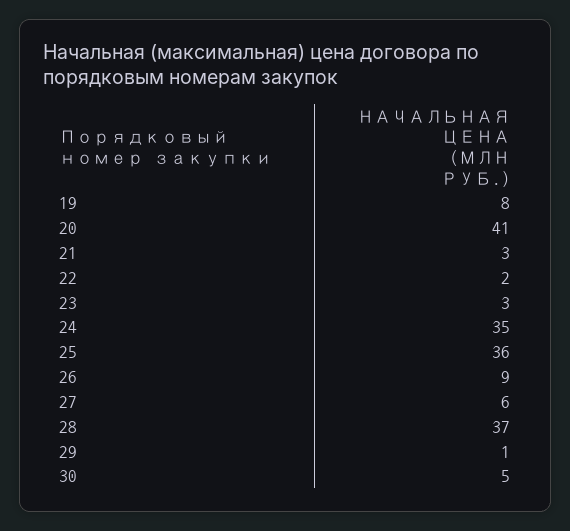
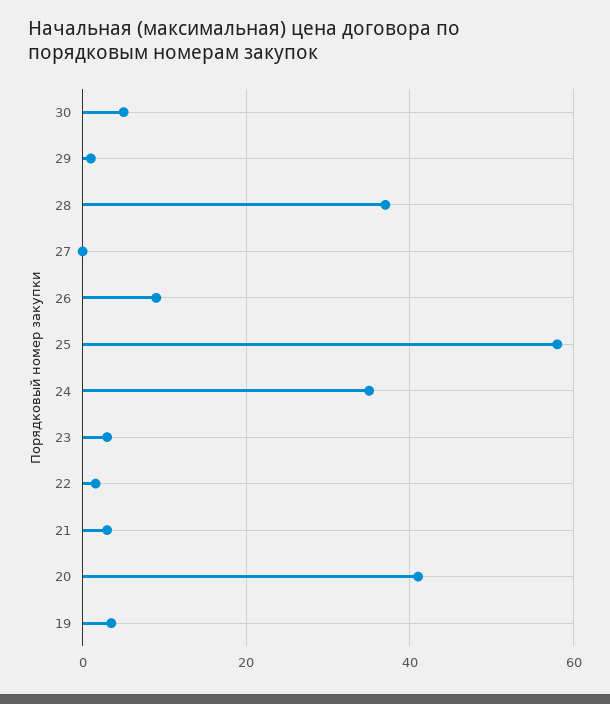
  {
-   "19": 8,
+   "19": 4,
    "20": 41,
    "21": 3,
    "22": 2,
    "23": 3,
    "24": 35,
-   "25": 36,
+   "25": 58,
    "26": 9,
-   "27": 6,
+   "27": 0,
    "28": 37,
    "29": 1,
    "30": 5
  }

